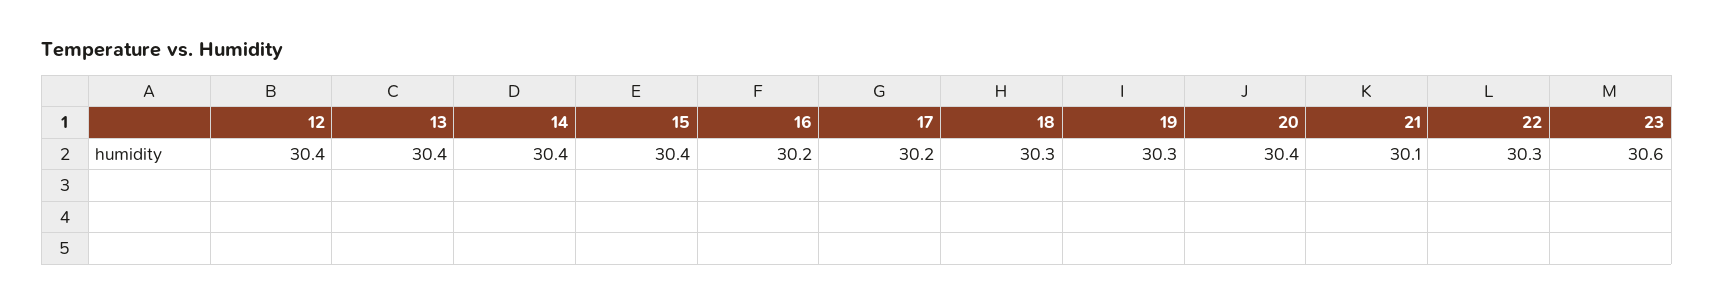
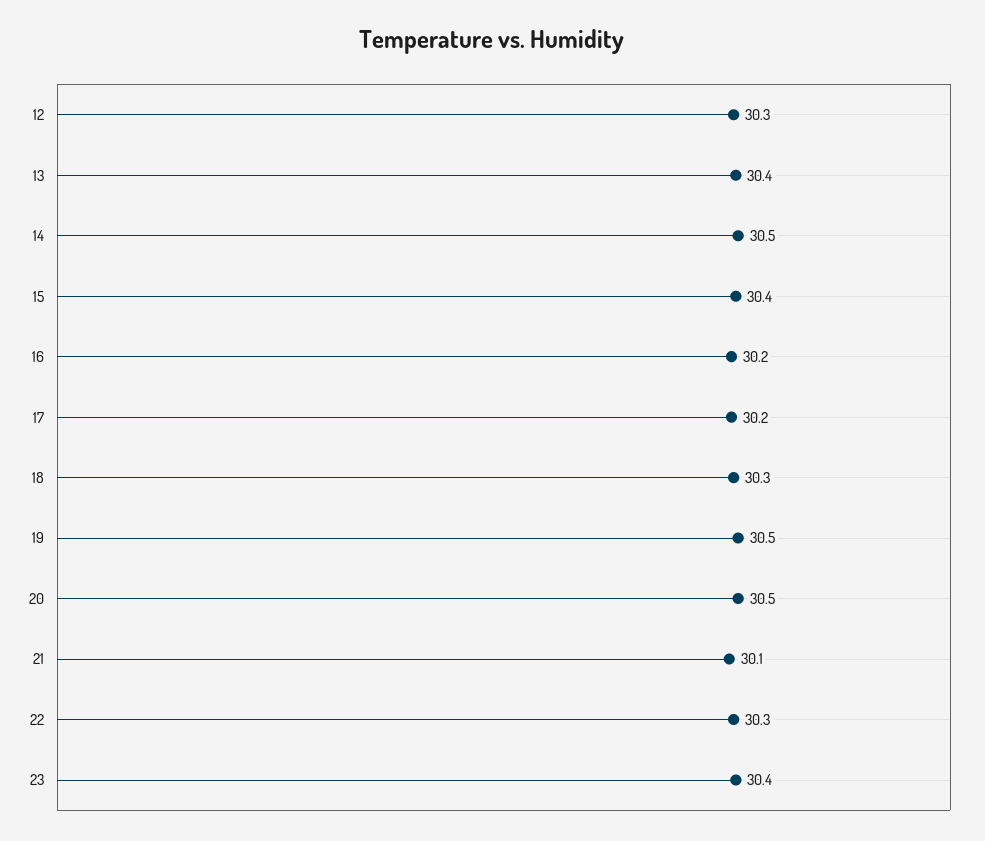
  {
-   "12": 30.4,
+   "12": 30.3,
    "13": 30.4,
-   "14": 30.4,
+   "14": 30.5,
    "15": 30.4,
    "16": 30.2,
    "17": 30.2,
    "18": 30.3,
-   "19": 30.3,
+   "19": 30.5,
-   "20": 30.4,
+   "20": 30.5,
    "21": 30.1,
    "22": 30.3,
-   "23": 30.6
+   "23": 30.4
  }

